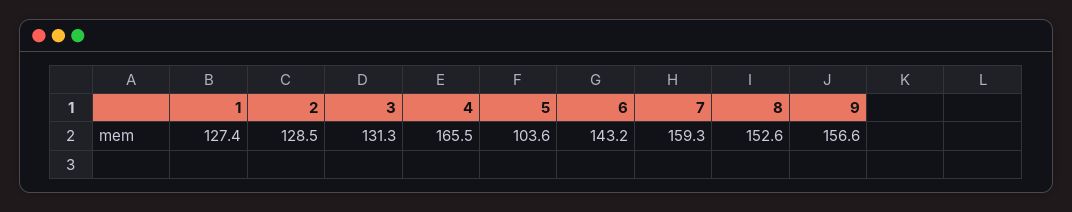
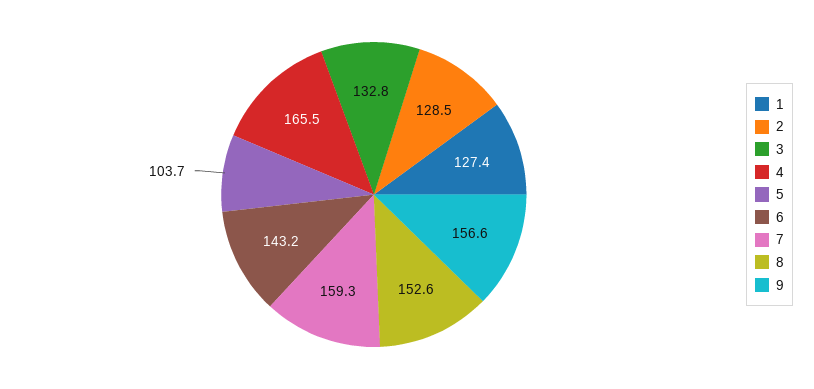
  {
    "1": 127.4,
    "2": 128.5,
-   "3": 131.3,
+   "3": 132.8,
    "4": 165.5,
-   "5": 103.6,
+   "5": 103.7,
    "6": 143.2,
    "7": 159.3,
    "8": 152.6,
    "9": 156.6
  }

